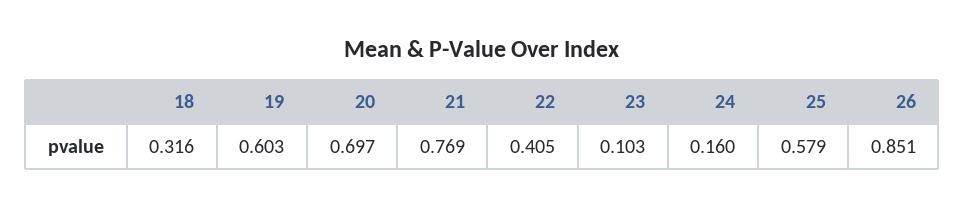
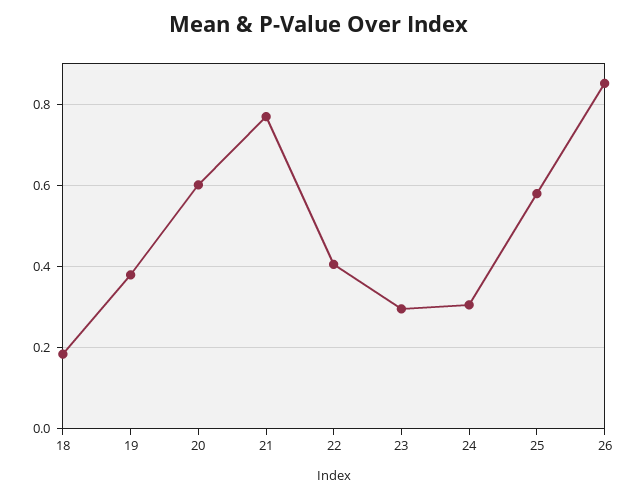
  {
-   "18": 0.316,
+   "18": 0.18,
-   "19": 0.603,
+   "19": 0.38,
-   "20": 0.697,
+   "20": 0.6,
    "21": 0.769,
    "22": 0.405,
-   "23": 0.103,
+   "23": 0.3,
-   "24": 0.16,
+   "24": 0.3,
    "25": 0.579,
    "26": 0.851
  }

